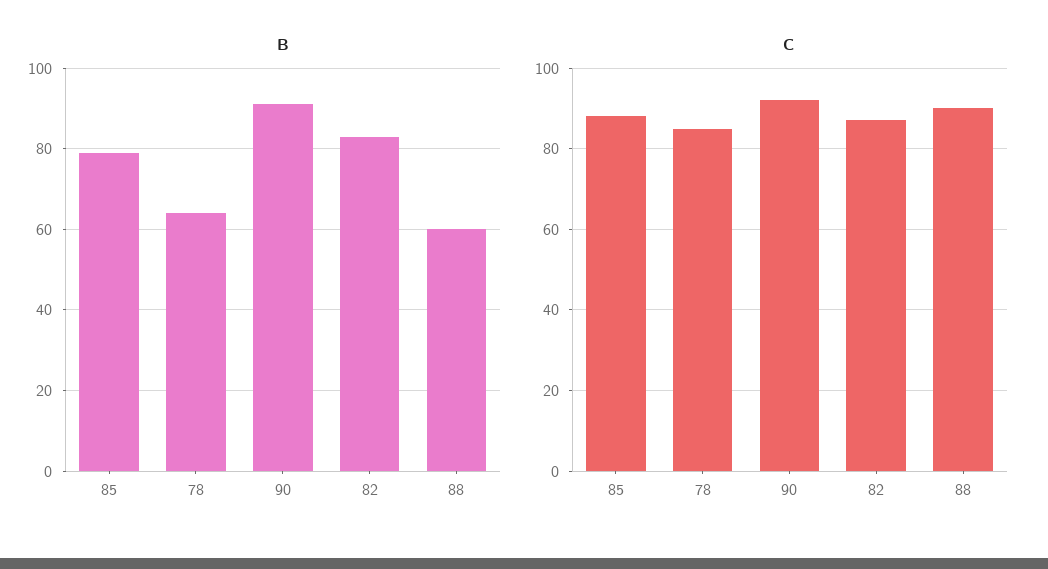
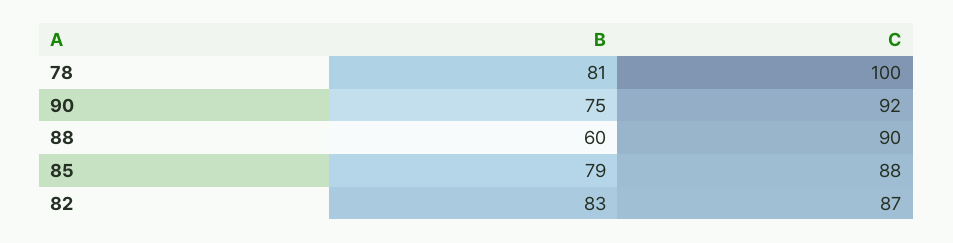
  {
    "B": {
      "85": 79,
-     "78": 65,
+     "78": 81,
-     "90": 90,
+     "90": 75,
      "82": 83,
      "88": 60
    },
    "C": {
      "85": 88,
-     "78": 85,
+     "78": 100,
      "90": 92,
      "82": 87,
      "88": 90
    }
  }

